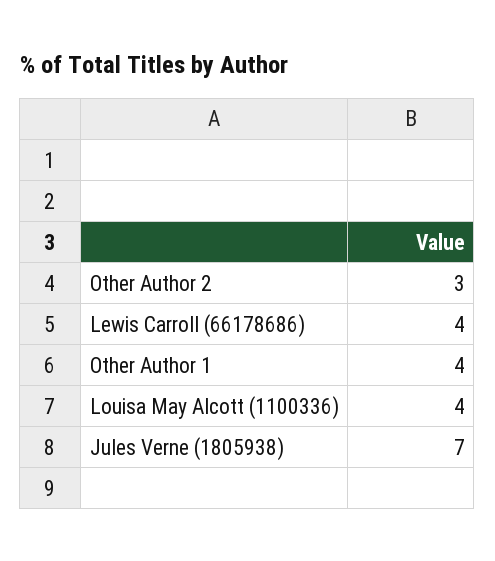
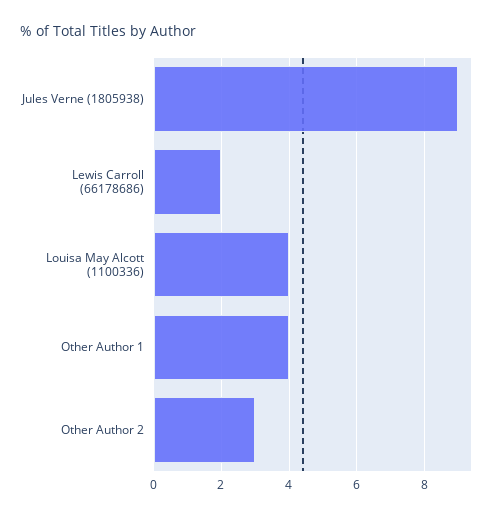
  {
    "Other Author 2": 3,
-   "Lewis Carroll (66178686)": 4,
+   "Lewis Carroll (66178686)": 2,
    "Other Author 1": 4,
    "Louisa May Alcott (1100336)": 4,
-   "Jules Verne (1805938)": 7
+   "Jules Verne (1805938)": 9
  }

